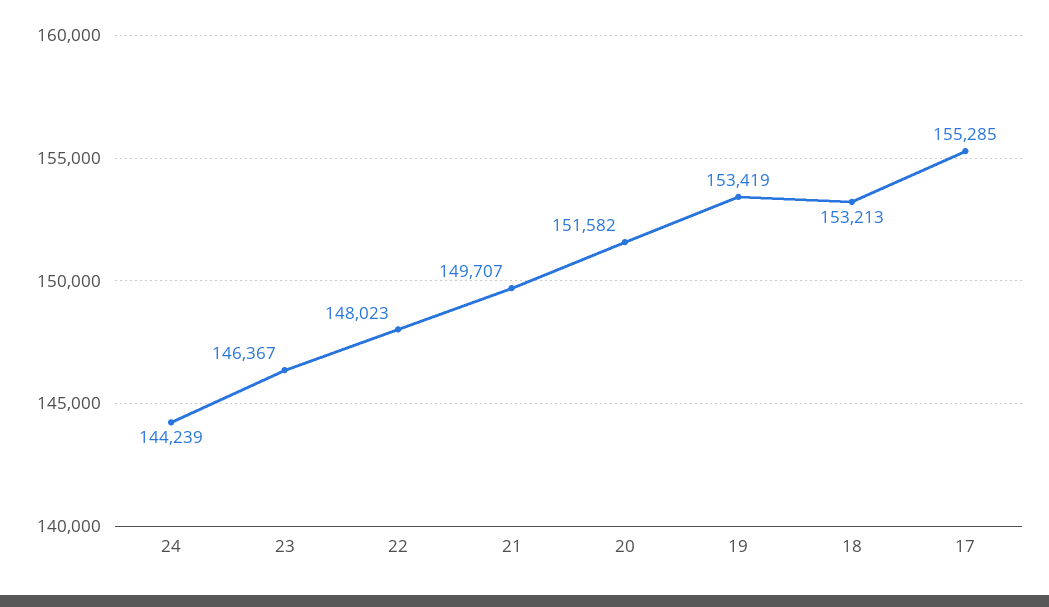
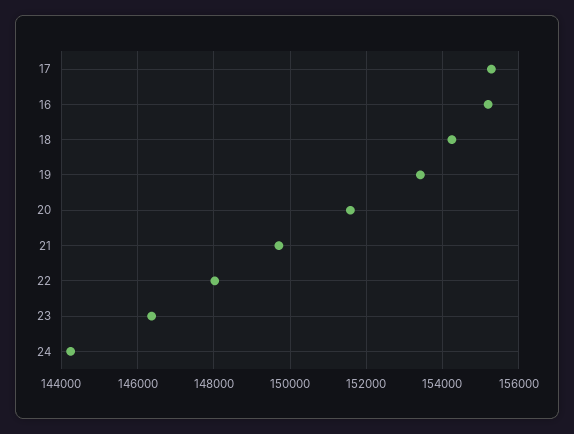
  {
    "24": 144239,
    "23": 146367,
    "22": 148023,
    "21": 149707,
    "20": 151582,
    "19": 153419,
-   "18": 153213,
+   "18": 154200,
-   "17": 155285
+   "17": 155285,
+   "16": 155200
  }

